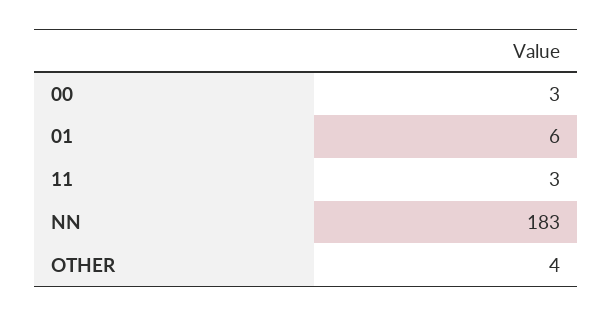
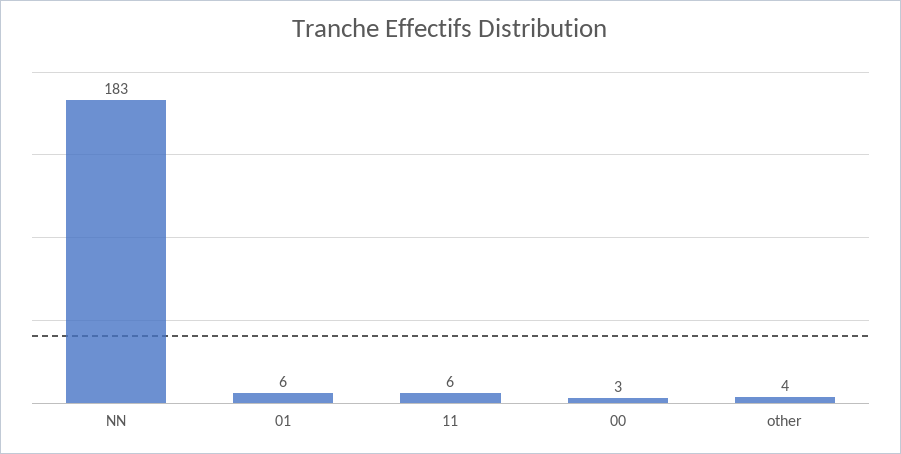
  {
    "00": 3,
    "01": 6,
-   "11": 3,
+   "11": 6,
    "NN": 183,
    "OTHER": 4
  }

